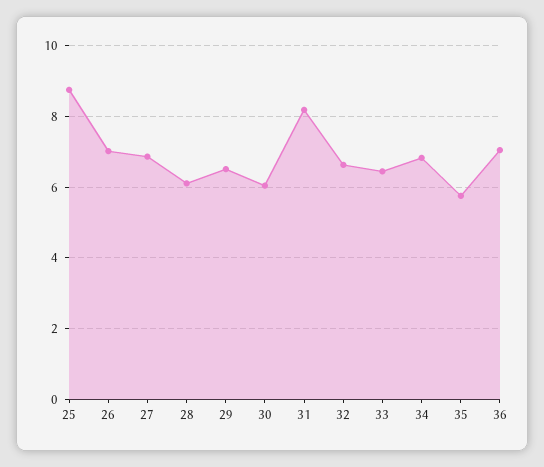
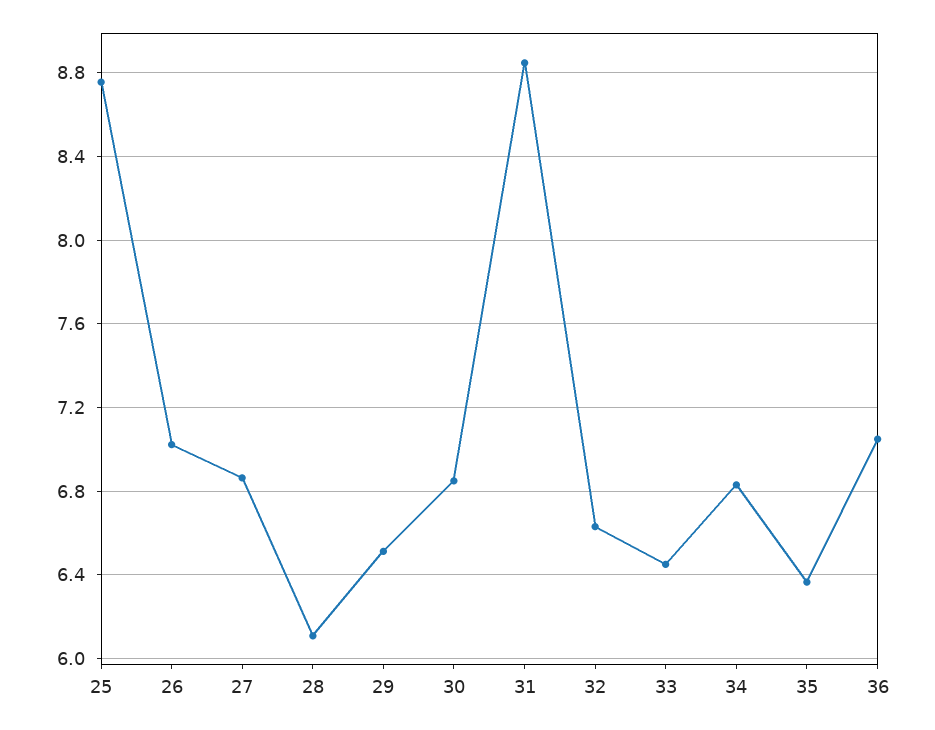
  {
    "25": 8.75,
    "26": 7,
    "27": 6.85,
    "28": 6.1,
    "29": 6.5,
-   "30": 6,
+   "30": 6.85,
-   "31": 8.2,
+   "31": 8.85,
    "32": 6.65,
    "33": 6.45,
    "34": 6.85,
-   "35": 5.8,
+   "35": 6.35,
    "36": 7.05
  }

